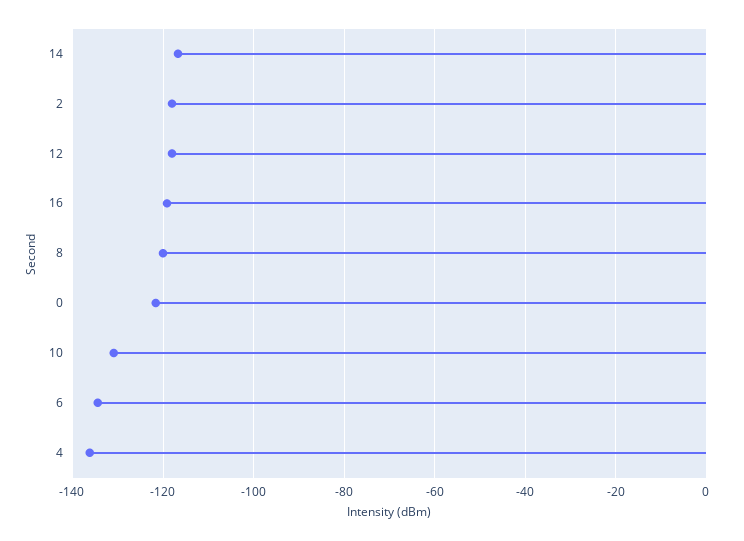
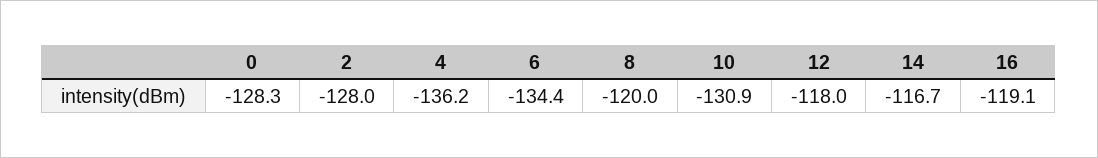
  {
    "14": -116.7,
-   "2": -118,
+   "2": -128,
    "12": -118,
    "16": -119.1,
    "8": -120,
-   "0": -122,
+   "0": -128.3,
    "10": -130.9,
    "6": -134.4,
    "4": -136.2
  }

